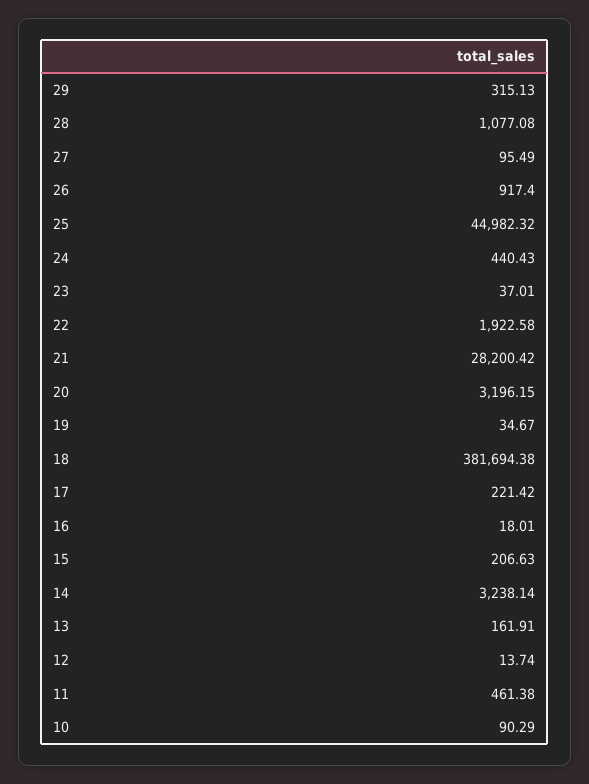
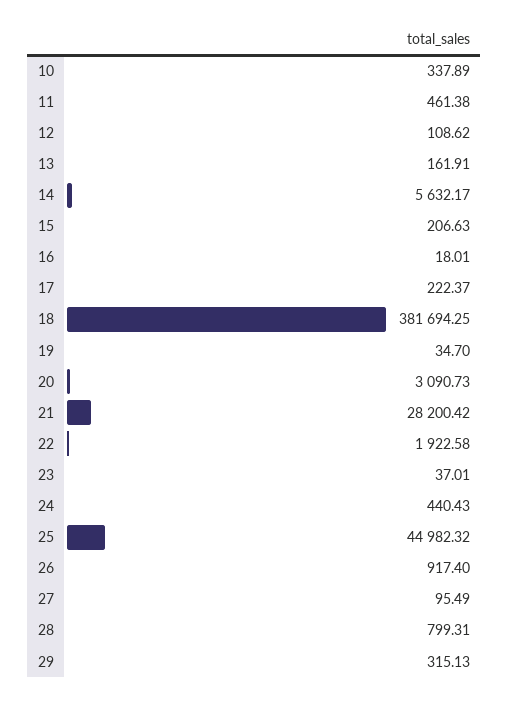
  {
    "29": 315.13,
-   "28": 1077.08,
+   "28": 799.31,
    "27": 95.49,
    "26": 917.4,
    "25": 44982.32,
    "24": 440.43,
    "23": 37.01,
    "22": 1922.58,
    "21": 28200.42,
-   "20": 3196.15,
+   "20": 3090.73,
-   "19": 34.67,
+   "19": 34.7,
-   "18": 381694.38,
+   "18": 381694.25,
-   "17": 221.42,
+   "17": 222.37,
    "16": 18.01,
    "15": 206.63,
-   "14": 3238.14,
+   "14": 5632.17,
    "13": 161.91,
-   "12": 13.74,
+   "12": 108.62,
    "11": 461.38,
-   "10": 90.29
+   "10": 337.89
  }

